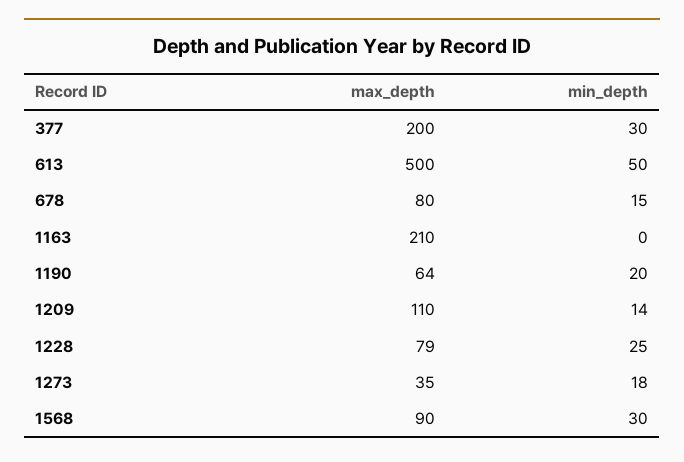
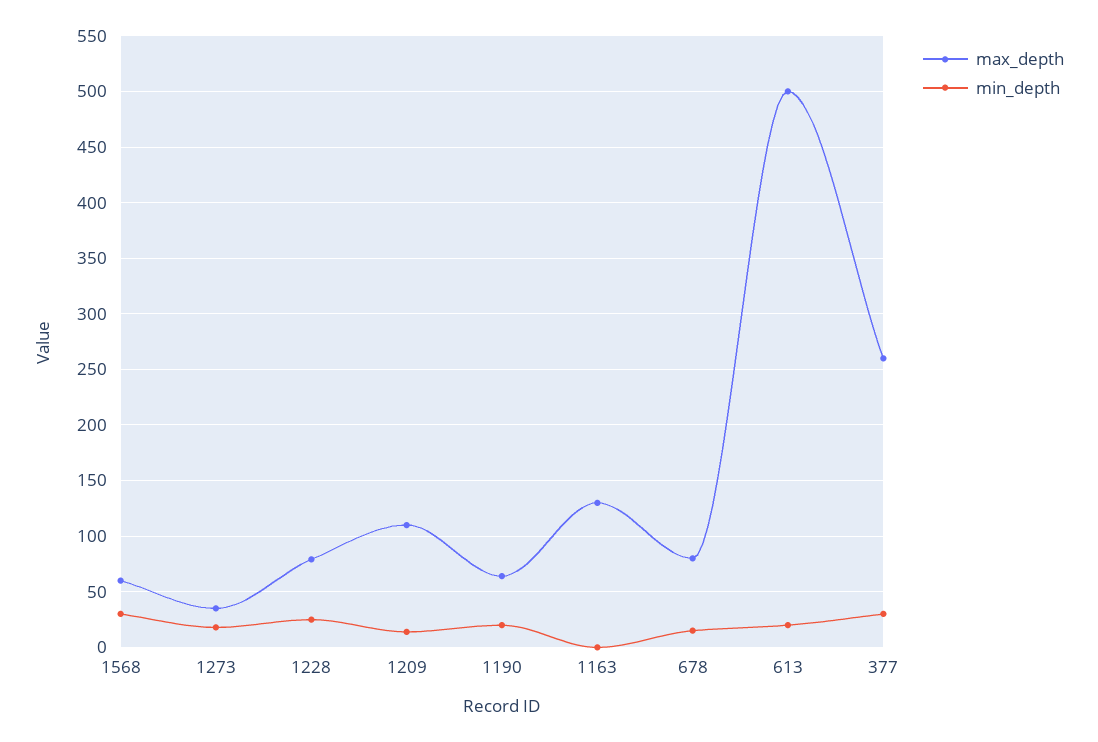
  {
    "max_depth": {
-     "377": 200,
+     "377": 260,
      "613": 500,
      "678": 80,
-     "1163": 210,
+     "1163": 130,
      "1190": 64,
      "1209": 110,
      "1228": 79,
      "1273": 35,
-     "1568": 90
+     "1568": 60
    },
    "min_depth": {
      "377": 30,
-     "613": 50,
+     "613": 20,
      "678": 15,
      "1163": 0,
      "1190": 20,
      "1209": 14,
      "1228": 25,
      "1273": 18,
      "1568": 30
    }
  }

